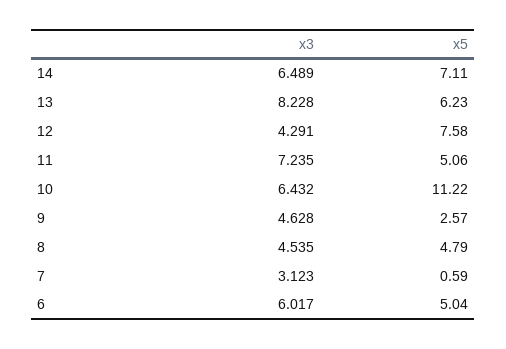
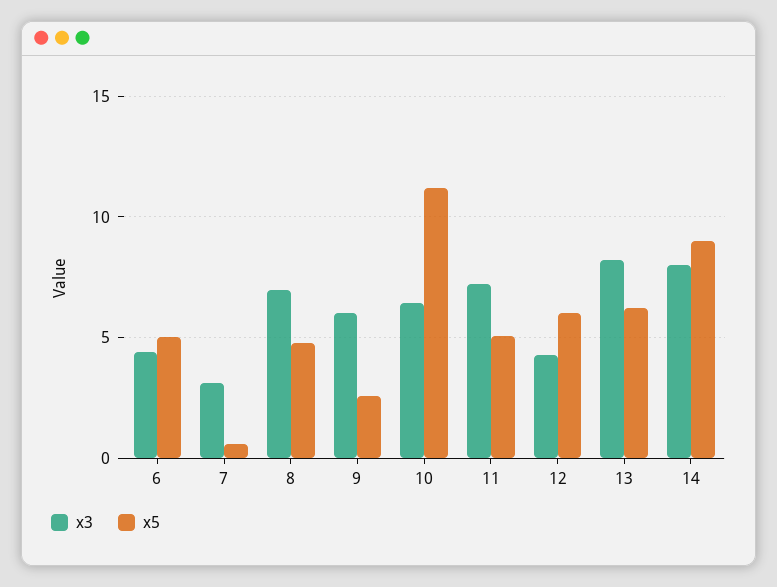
  {
    "x3": {
-     "14": 6.489,
+     "14": 8,
      "13": 8.228,
      "12": 4.291,
      "11": 7.235,
      "10": 6.432,
-     "9": 4.628,
+     "9": 6,
-     "8": 4.535,
+     "8": 7,
      "7": 3.123,
-     "6": 6.017
+     "6": 4.5
    },
    "x5": {
-     "14": 7.11,
+     "14": 9,
      "13": 6.23,
-     "12": 7.58,
+     "12": 6,
      "11": 5.06,
      "10": 11.22,
      "9": 2.57,
      "8": 4.79,
      "7": 0.59,
      "6": 5.04
    }
  }

